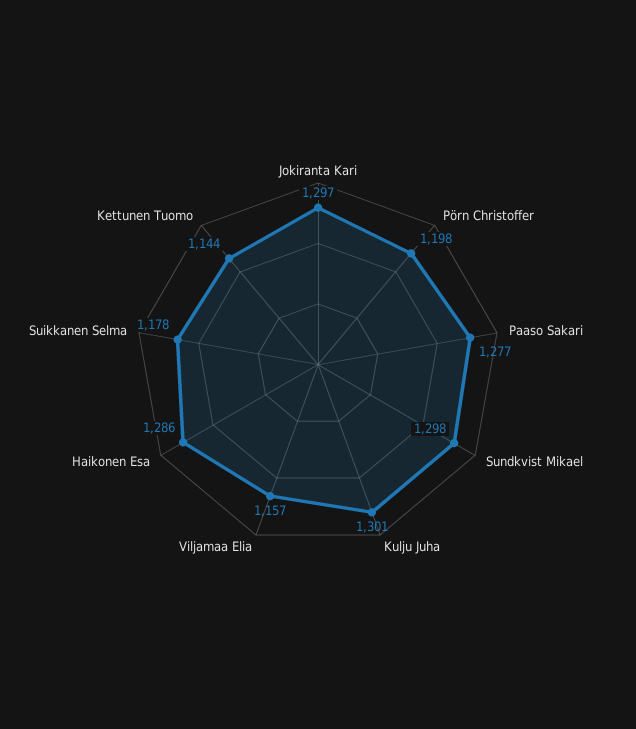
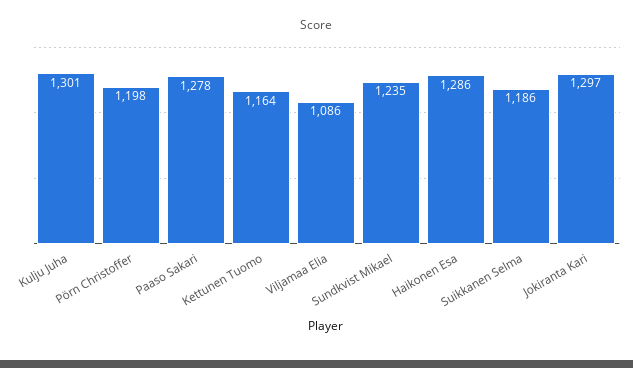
  {
    "Jokiranta Kari": 1297,
    "Pörn Christoffer": 1198,
-   "Paaso Sakari": 1277,
+   "Paaso Sakari": 1278,
-   "Sundkvist Mikael": 1298,
+   "Sundkvist Mikael": 1235,
    "Kulju Juha": 1301,
-   "Viljamaa Elia": 1157,
+   "Viljamaa Elia": 1086,
    "Haikonen Esa": 1286,
-   "Suikkanen Selma": 1178,
+   "Suikkanen Selma": 1186,
-   "Kettunen Tuomo": 1144
+   "Kettunen Tuomo": 1164
  }

